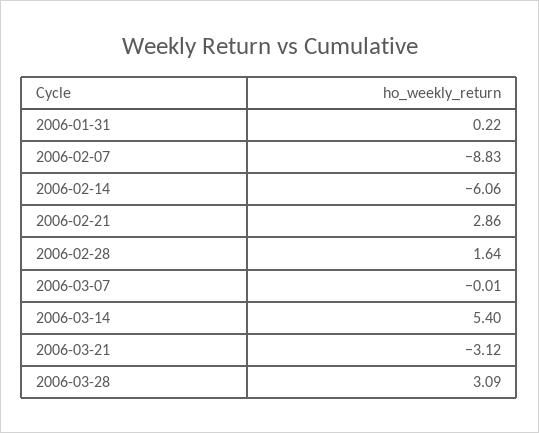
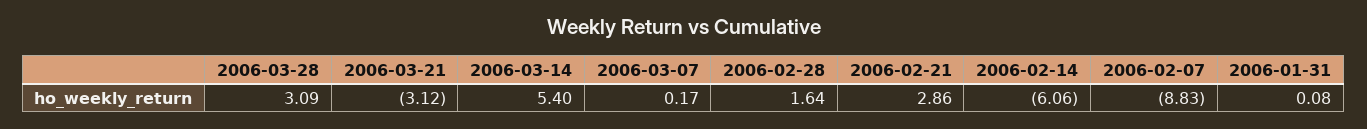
  {
-   "2006-01-31": 0.22,
+   "2006-01-31": 0.08,
    "2006-02-07": -8.83,
    "2006-02-14": -6.06,
    "2006-02-21": 2.86,
    "2006-02-28": 1.64,
-   "2006-03-07": -0.01,
+   "2006-03-07": 0.17,
    "2006-03-14": 5.4,
    "2006-03-21": -3.12,
    "2006-03-28": 3.09
  }

